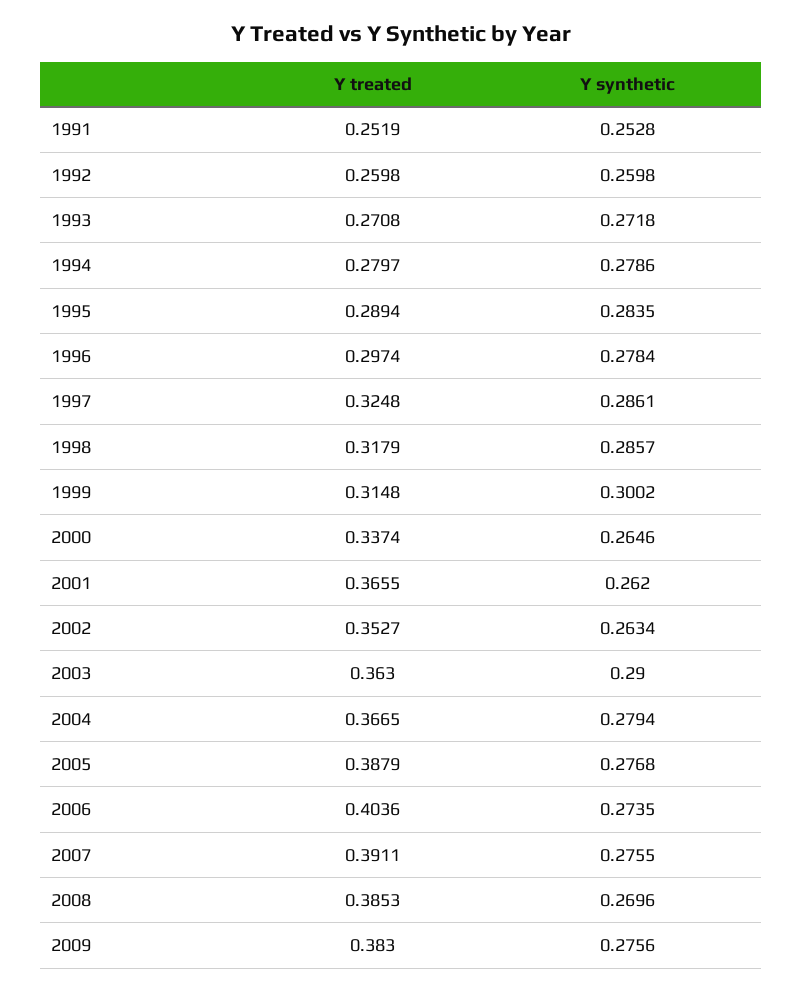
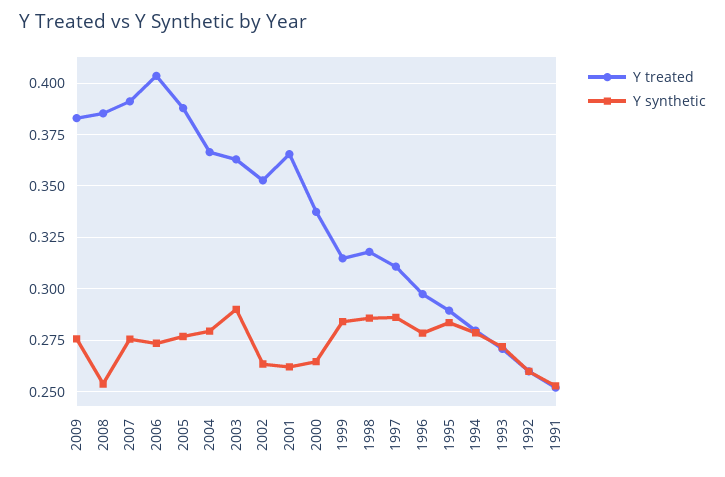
  {
    "Y treated": {
      "1991": 0.2519,
      "1992": 0.2598,
      "1993": 0.2708,
      "1994": 0.2797,
      "1995": 0.2894,
      "1996": 0.2974,
-     "1997": 0.3248,
+     "1997": 0.31,
      "1998": 0.3179,
      "1999": 0.3148,
      "2000": 0.3374,
      "2001": 0.3655,
      "2002": 0.3527,
      "2003": 0.363,
      "2004": 0.3665,
      "2005": 0.3879,
      "2006": 0.4036,
      "2007": 0.3911,
      "2008": 0.3853,
      "2009": 0.383
    },
    "Y synthetic": {
      "1991": 0.2528,
      "1992": 0.2598,
      "1993": 0.2718,
      "1994": 0.2786,
      "1995": 0.2835,
      "1996": 0.2784,
      "1997": 0.2861,
      "1998": 0.2857,
-     "1999": 0.3002,
+     "1999": 0.285,
      "2000": 0.2646,
      "2001": 0.262,
      "2002": 0.2634,
      "2003": 0.29,
      "2004": 0.2794,
      "2005": 0.2768,
      "2006": 0.2735,
      "2007": 0.2755,
-     "2008": 0.2696,
+     "2008": 0.255,
      "2009": 0.2756
    }
  }

